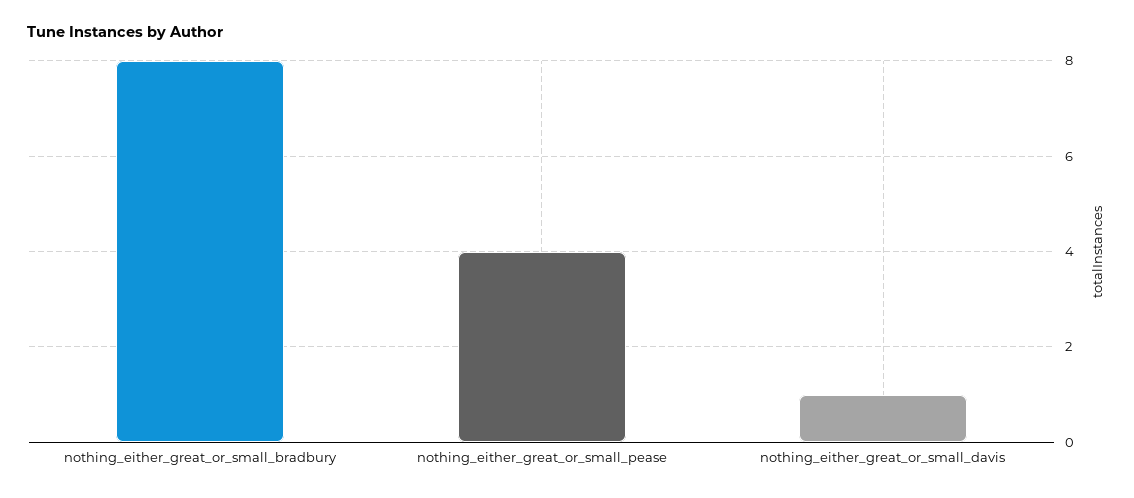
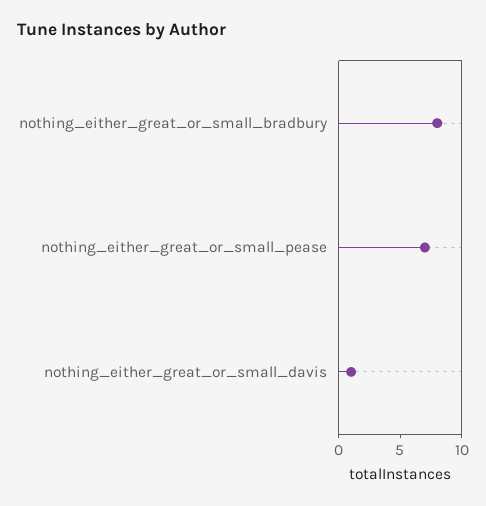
  {
    "nothing_either_great_or_small_bradbury": 8,
-   "nothing_either_great_or_small_pease": 4,
+   "nothing_either_great_or_small_pease": 7,
    "nothing_either_great_or_small_davis": 1
  }

